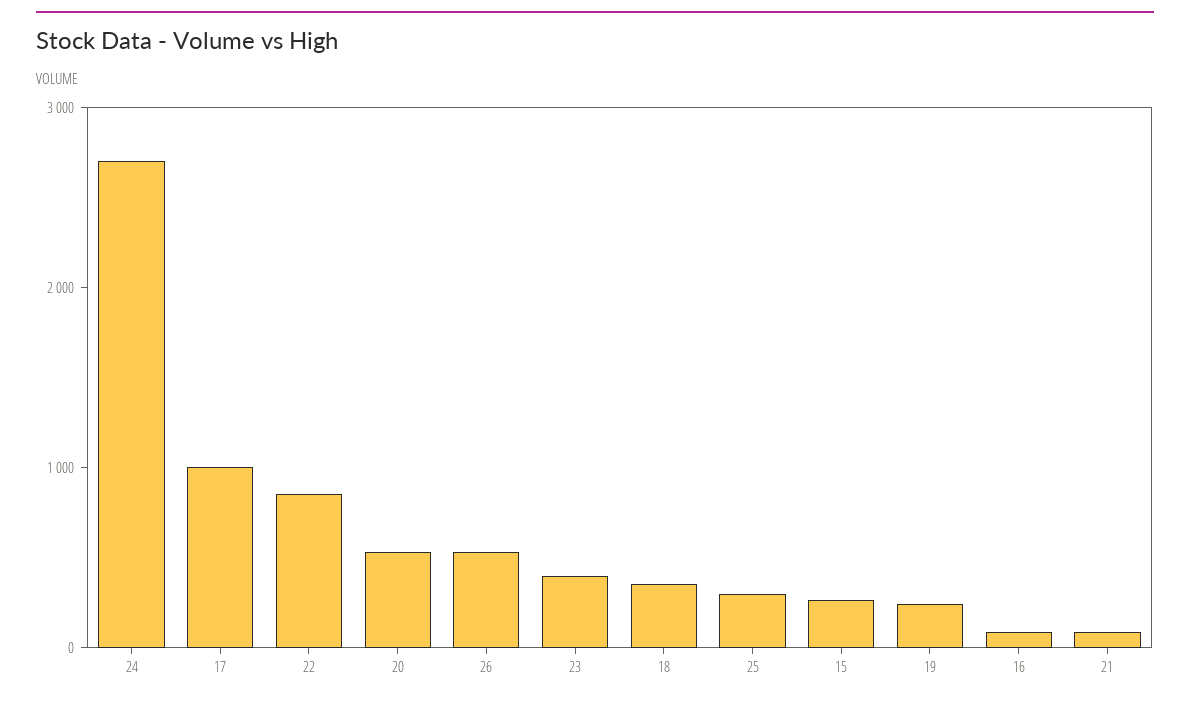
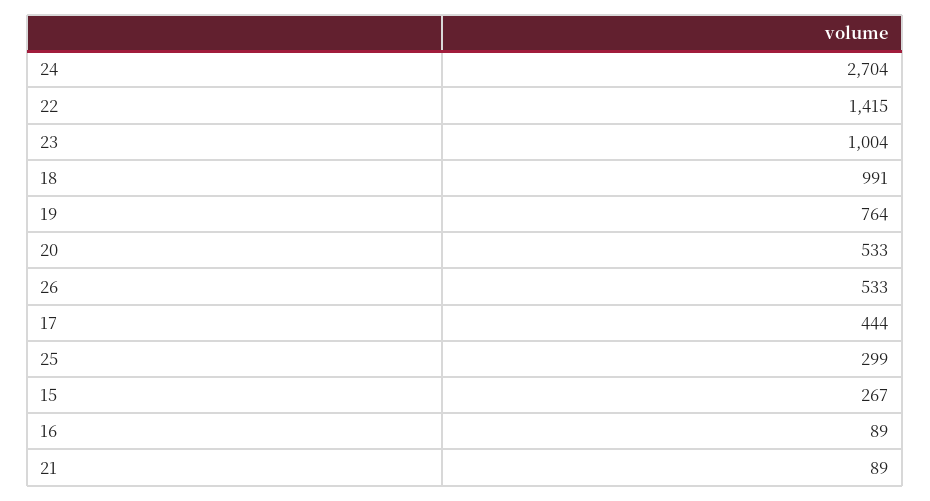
  {
    "24": 2704,
-   "17": 1000,
+   "17": 444,
-   "22": 800,
+   "22": 1415,
    "20": 533,
    "26": 533,
-   "23": 400,
+   "23": 1004,
-   "18": 400,
+   "18": 991,
    "25": 299,
    "15": 267,
-   "19": 200,
+   "19": 764,
    "16": 89,
    "21": 89
  }

